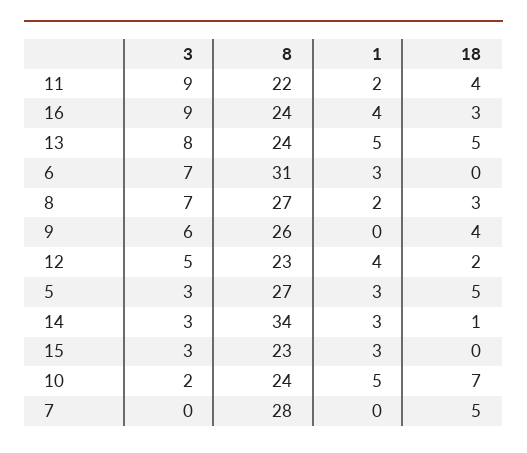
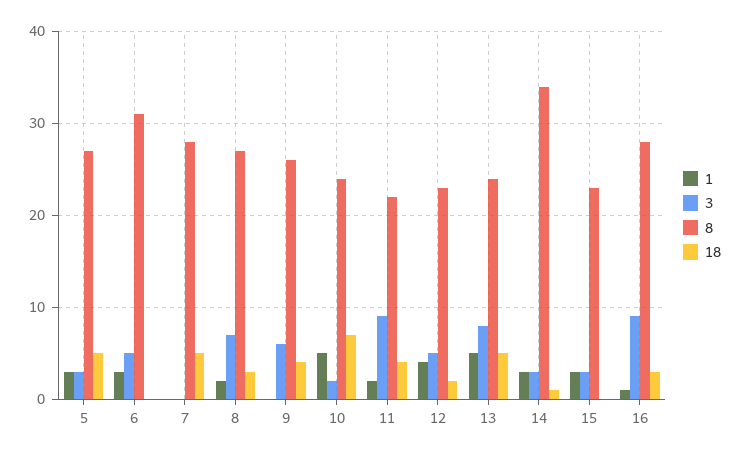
  {
    "3": {
      "11": 9,
      "16": 9,
      "13": 8,
-     "6": 7,
+     "6": 5,
      "8": 7,
      "9": 6,
      "12": 5,
      "5": 3,
      "14": 3,
      "15": 3,
      "10": 2,
      "7": 0
    },
    "8": {
      "11": 22,
-     "16": 24,
+     "16": 28,
      "13": 24,
      "6": 31,
      "8": 27,
      "9": 26,
      "12": 23,
      "5": 27,
      "14": 34,
      "15": 23,
      "10": 24,
      "7": 28
    },
    "1": {
      "11": 2,
-     "16": 4,
+     "16": 1,
      "13": 5,
      "6": 3,
      "8": 2,
      "9": 0,
      "12": 4,
      "5": 3,
      "14": 3,
      "15": 3,
      "10": 5,
      "7": 0
    },
    "18": {
      "11": 4,
      "16": 3,
      "13": 5,
      "6": 0,
      "8": 3,
      "9": 4,
      "12": 2,
      "5": 5,
      "14": 1,
      "15": 0,
      "10": 7,
      "7": 5
    }
  }

